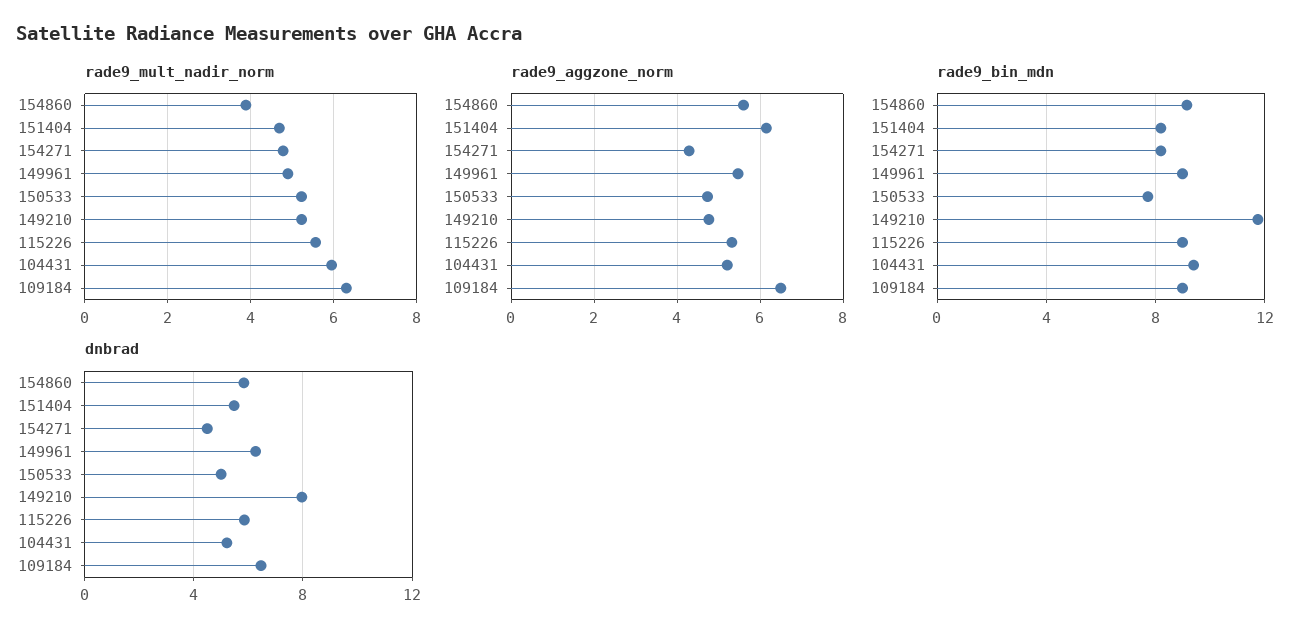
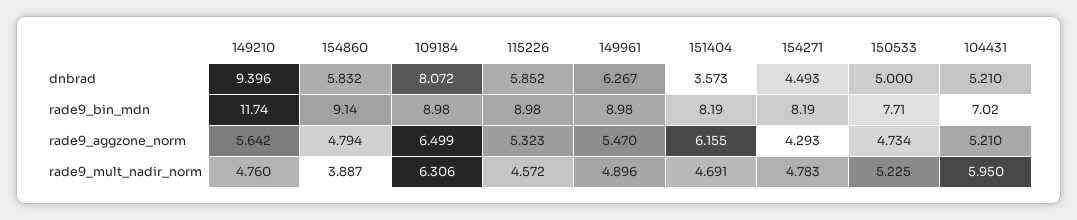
  {
    "rade9_mult_nadir_norm": {
      "154860": 3.887,
      "151404": 4.691,
      "154271": 4.783,
      "149961": 4.896,
      "150533": 5.225,
-     "149210": 5.2,
+     "149210": 4.76,
-     "115226": 5.6,
+     "115226": 4.572,
      "104431": 5.95,
      "109184": 6.306
    },
    "rade9_aggzone_norm": {
-     "154860": 5.6,
+     "154860": 4.794,
      "151404": 6.155,
      "154271": 4.293,
      "149961": 5.47,
      "150533": 4.734,
-     "149210": 4.8,
+     "149210": 5.642,
      "115226": 5.323,
      "104431": 5.21,
      "109184": 6.499
    },
    "rade9_bin_mdn": {
      "154860": 9.14,
      "151404": 8.19,
      "154271": 8.19,
      "149961": 8.98,
      "150533": 7.71,
      "149210": 11.74,
      "115226": 8.98,
-     "104431": 9.5,
+     "104431": 7.02,
      "109184": 8.98
    },
    "dnbrad": {
      "154860": 5.832,
-     "151404": 5.5,
+     "151404": 3.573,
      "154271": 4.493,
      "149961": 6.267,
      "150533": 5,
-     "149210": 8,
+     "149210": 9.396,
      "115226": 5.852,
      "104431": 5.21,
-     "109184": 6.5
+     "109184": 8.072
    }
  }

